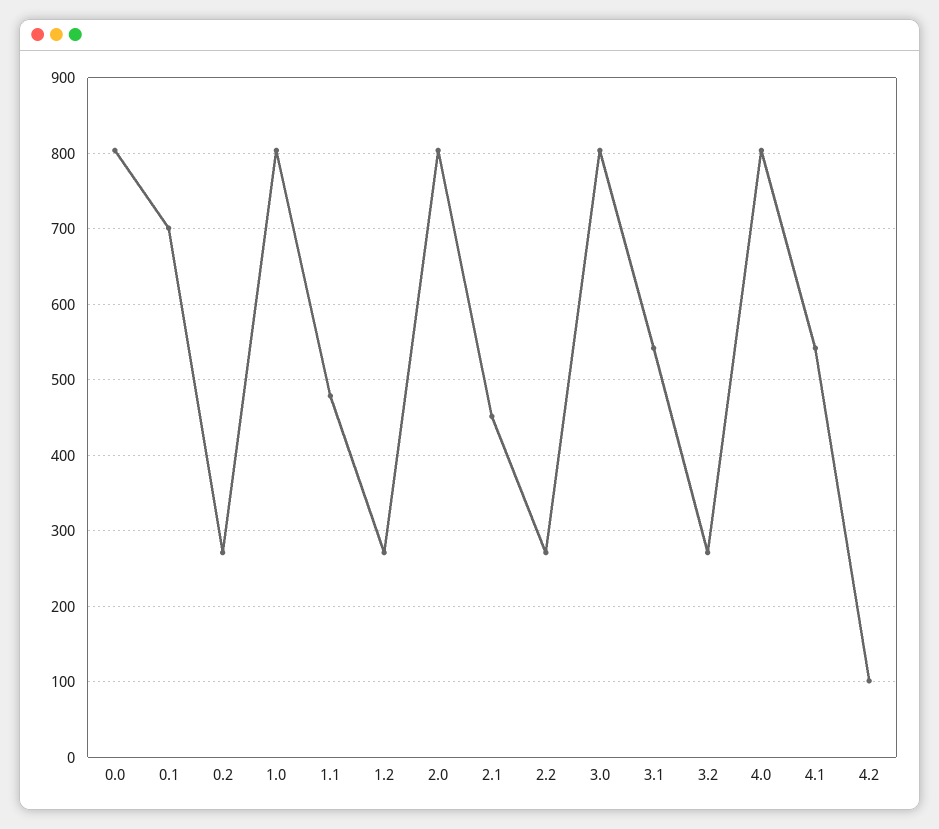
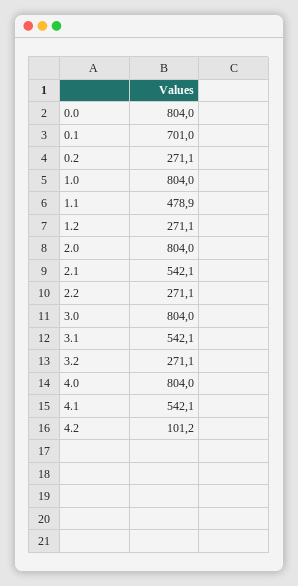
  {
    "0.0": 804,
    "0.1": 701,
    "0.2": 271.1,
    "1.0": 804,
    "1.1": 478.9,
    "1.2": 271.1,
    "2.0": 804,
-   "2.1": 450,
+   "2.1": 542.1,
    "2.2": 271.1,
    "3.0": 804,
    "3.1": 542.1,
    "3.2": 271.1,
    "4.0": 804,
    "4.1": 542.1,
    "4.2": 101.2
  }

